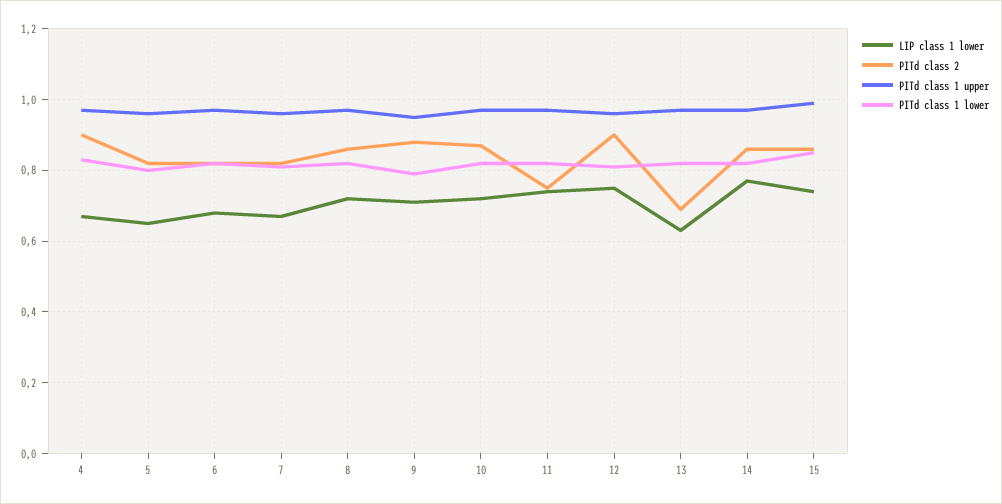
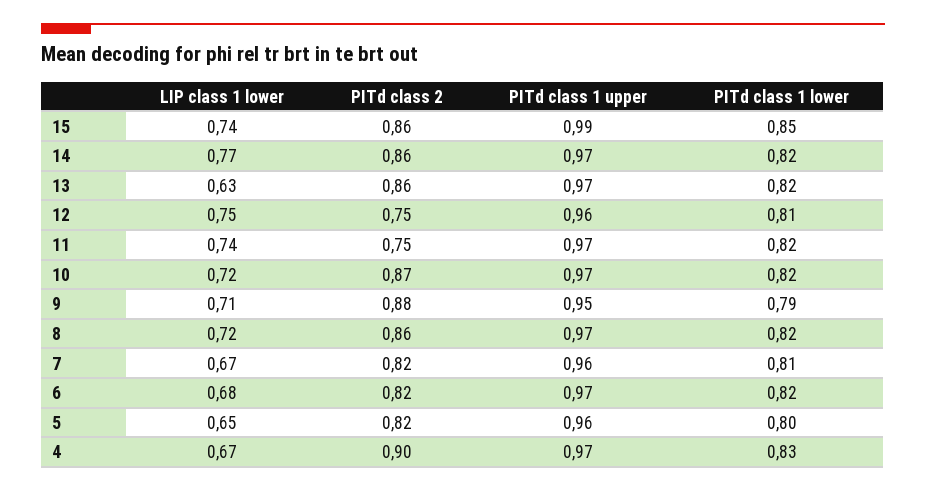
  {
    "LIP class 1 lower": {
      "4": 0.67,
      "5": 0.65,
      "6": 0.68,
      "7": 0.67,
      "8": 0.72,
      "9": 0.71,
      "10": 0.72,
      "11": 0.74,
      "12": 0.75,
      "13": 0.63,
      "14": 0.77,
      "15": 0.74
    },
    "PITd class 2": {
      "4": 0.9,
      "5": 0.82,
      "6": 0.82,
      "7": 0.82,
      "8": 0.86,
      "9": 0.88,
      "10": 0.87,
      "11": 0.75,
-     "12": 0.9,
+     "12": 0.75,
-     "13": 0.7,
+     "13": 0.86,
      "14": 0.86,
      "15": 0.86
    },
    "PITd class 1 upper": {
      "4": 0.97,
      "5": 0.96,
      "6": 0.97,
      "7": 0.96,
      "8": 0.97,
      "9": 0.95,
      "10": 0.97,
      "11": 0.97,
      "12": 0.96,
      "13": 0.97,
      "14": 0.97,
      "15": 0.99
    },
    "PITd class 1 lower": {
      "4": 0.83,
      "5": 0.8,
      "6": 0.82,
      "7": 0.81,
      "8": 0.82,
      "9": 0.79,
      "10": 0.82,
      "11": 0.82,
      "12": 0.81,
      "13": 0.82,
      "14": 0.82,
      "15": 0.85
    }
  }

